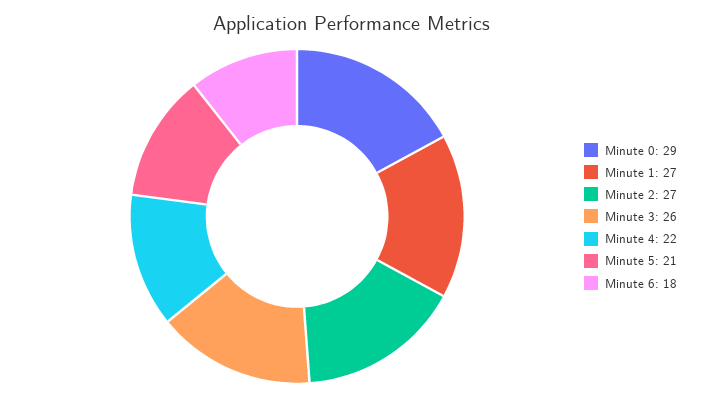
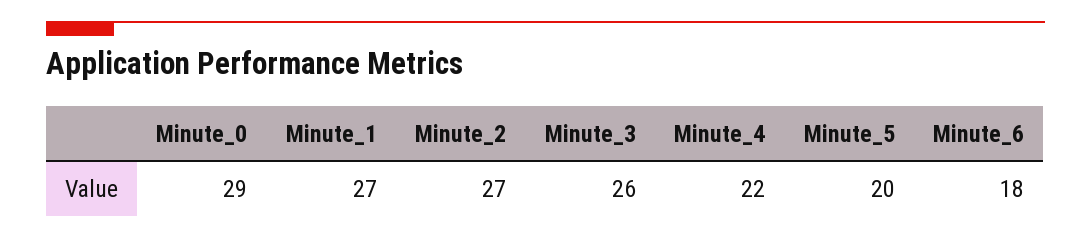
  {
    "Minute 0": 29,
    "Minute 1": 27,
    "Minute 2": 27,
    "Minute 3": 26,
    "Minute 4": 22,
-   "Minute 5": 21,
+   "Minute 5": 20,
    "Minute 6": 18
  }

